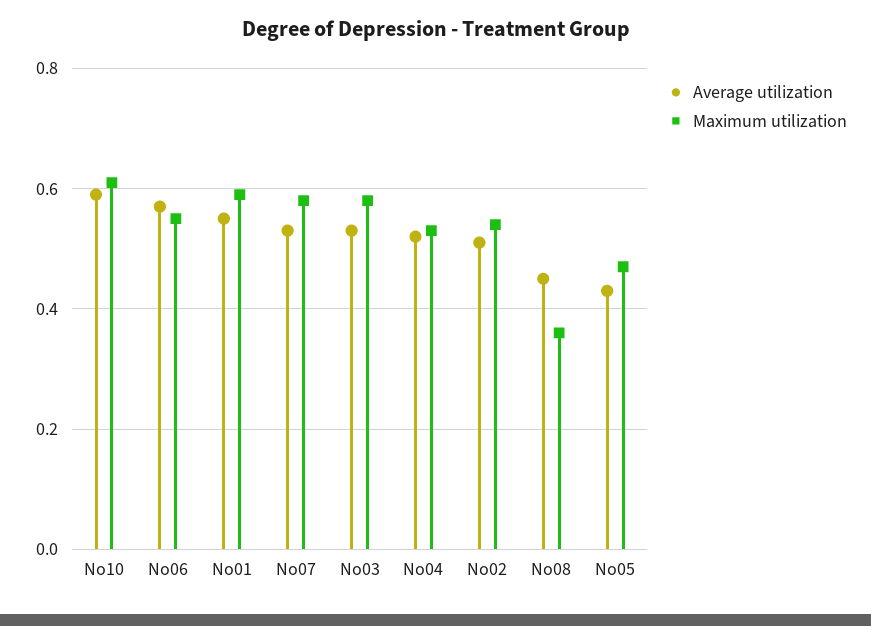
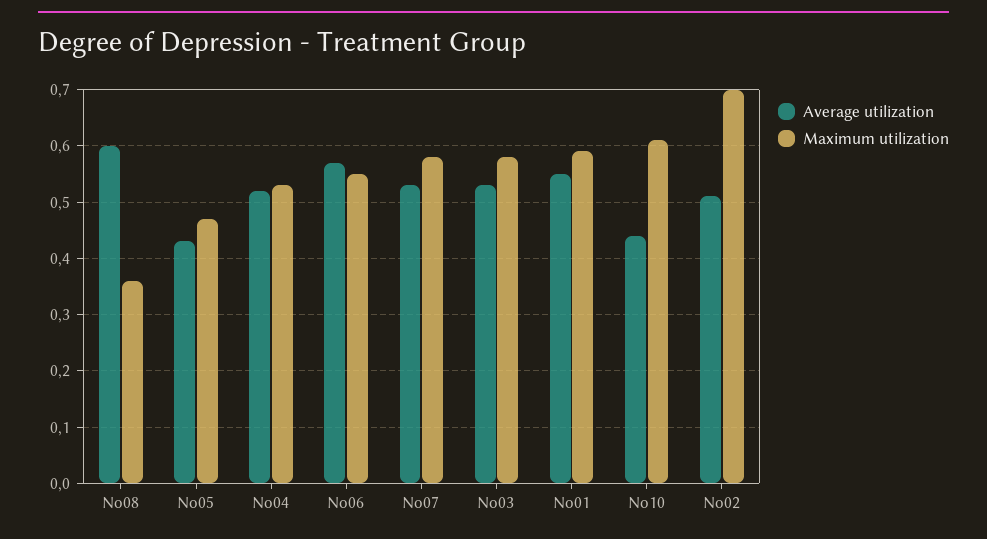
  {
    "Average utilization": {
-     "No10": 0.6,
+     "No10": 0.45,
      "No06": 0.55,
      "No01": 0.55,
      "No07": 0.55,
      "No03": 0.55,
      "No04": 0.5,
      "No02": 0.5,
-     "No08": 0.45,
+     "No08": 0.6,
      "No05": 0.45
    },
    "Maximum utilization": {
      "No10": 0.6,
      "No06": 0.55,
      "No01": 0.6,
      "No07": 0.6,
      "No03": 0.6,
      "No04": 0.55,
-     "No02": 0.55,
+     "No02": 0.7,
      "No08": 0.35,
      "No05": 0.45
    }
  }

